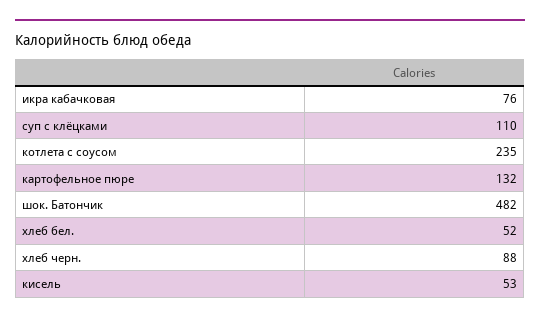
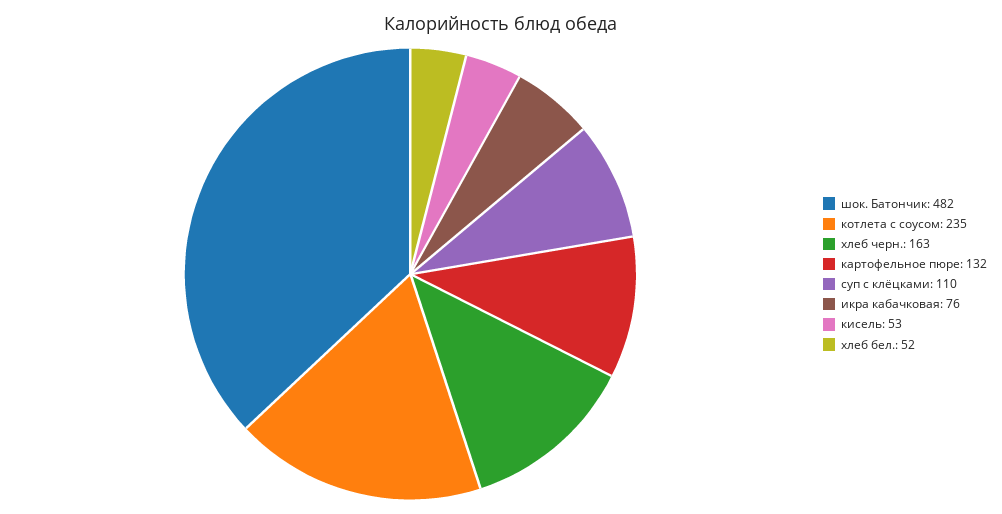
  {
    "икра кабачковая": 76,
    "суп с клёцками": 110,
    "котлета с соусом": 235,
    "картофельное пюре": 132,
    "шок. Батончик": 482,
    "хлеб бел.": 52,
-   "хлеб черн.": 88,
+   "хлеб черн.": 163,
    "кисель": 53
  }

